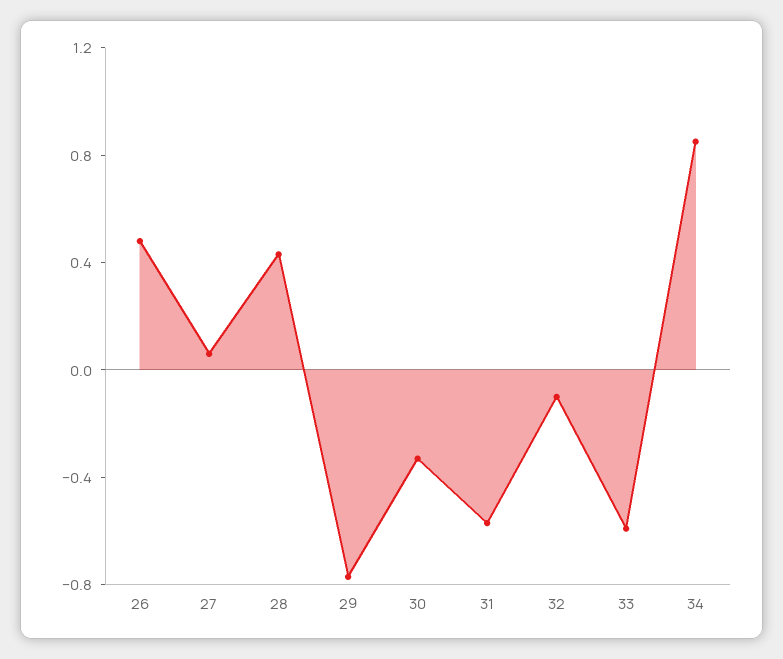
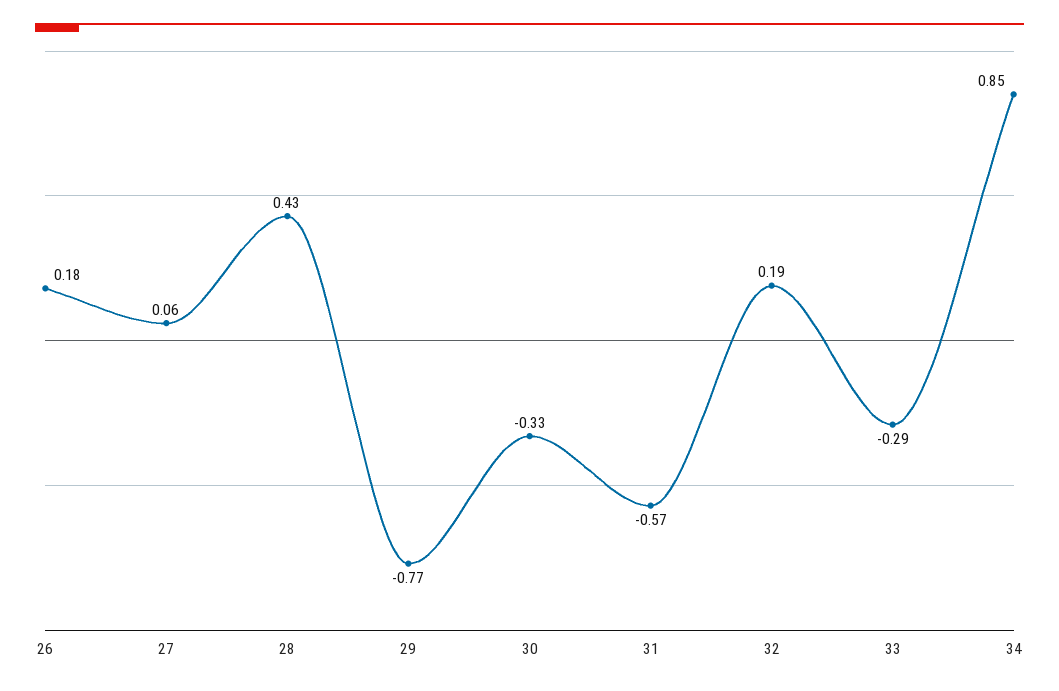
  {
-   "26": 0.5,
+   "26": 0.18,
    "27": 0.06,
    "28": 0.43,
    "29": -0.77,
    "30": -0.33,
    "31": -0.57,
-   "32": -0.1,
+   "32": 0.19,
-   "33": -0.6,
+   "33": -0.29,
    "34": 0.85
  }

